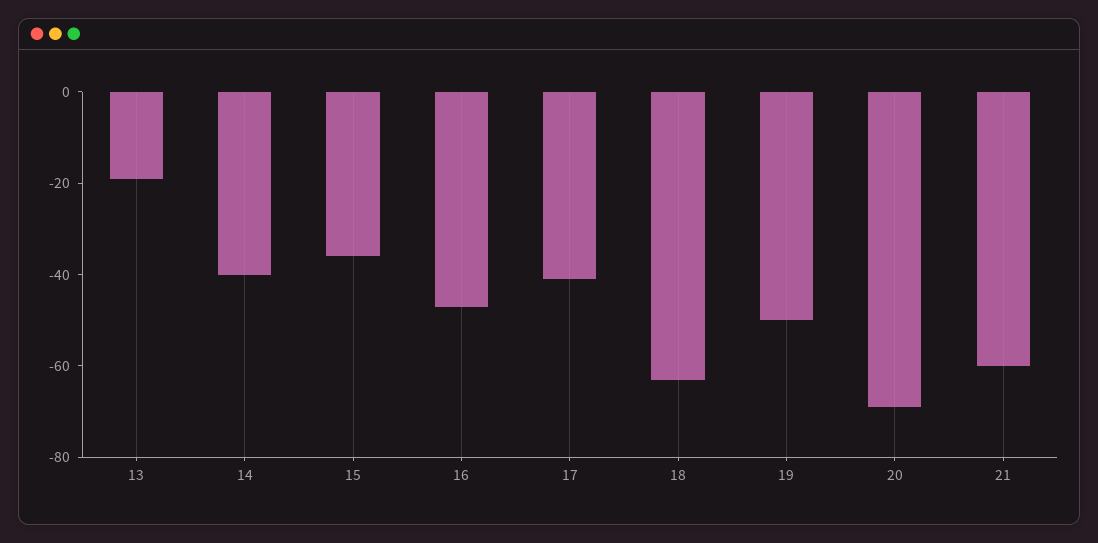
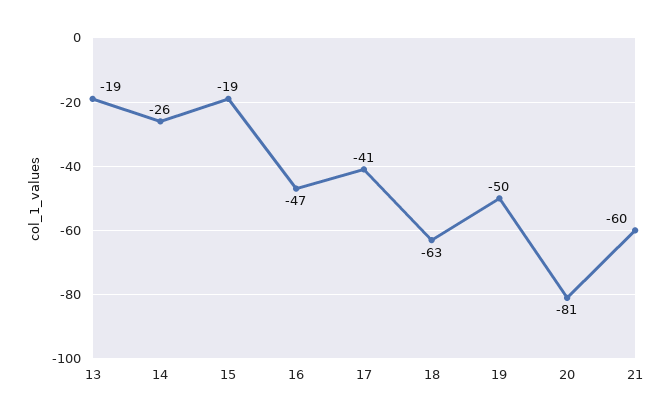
  {
    "13": -19,
-   "14": -40,
+   "14": -26,
-   "15": -35,
+   "15": -19,
    "16": -47,
    "17": -41,
    "18": -63,
    "19": -50,
-   "20": -70,
+   "20": -81,
    "21": -60
  }

